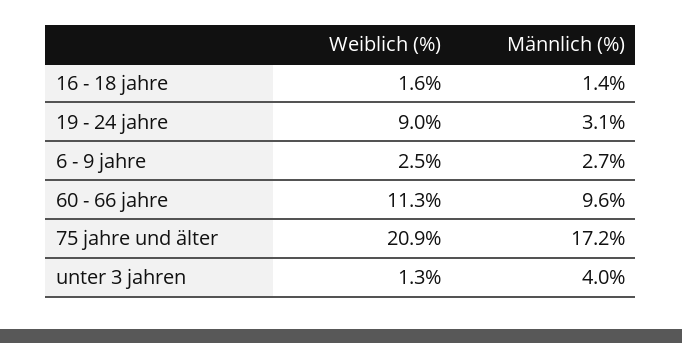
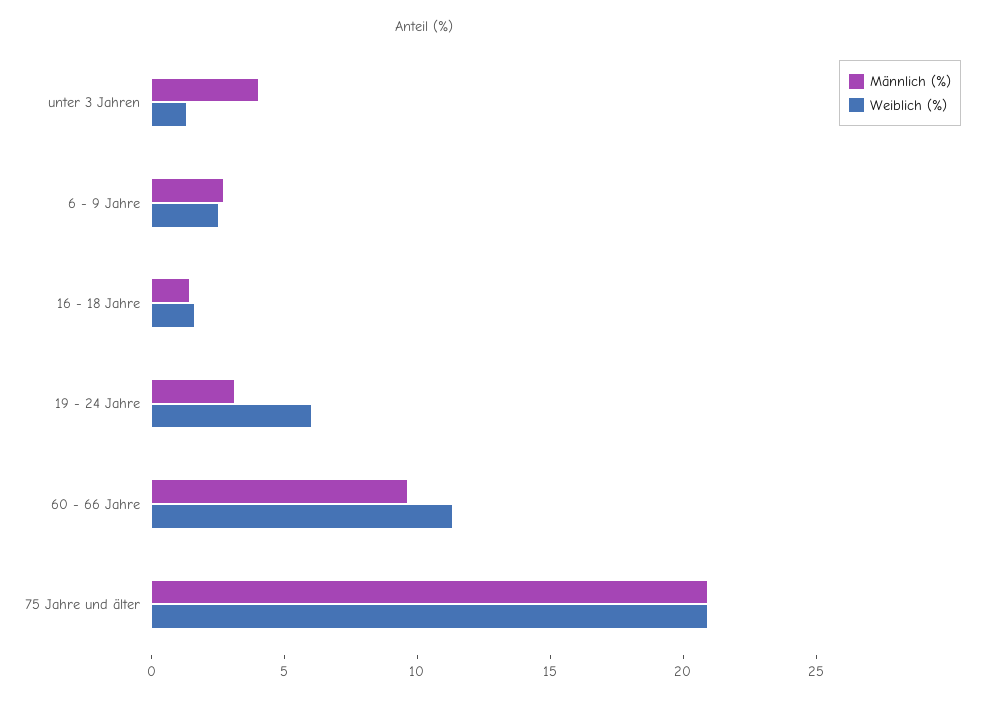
  {
    "Weiblich (%)": {
      "16 - 18 jahre": 1.6,
-     "19 - 24 jahre": 9,
+     "19 - 24 jahre": 6,
      "6 - 9 jahre": 2.5,
      "60 - 66 jahre": 11.3,
      "75 jahre und älter": 20.9,
      "unter 3 jahren": 1.3
    },
    "Männlich (%)": {
      "16 - 18 jahre": 1.4,
      "19 - 24 jahre": 3.1,
      "6 - 9 jahre": 2.7,
      "60 - 66 jahre": 9.6,
-     "75 jahre und älter": 17.2,
+     "75 jahre und älter": 21,
      "unter 3 jahren": 4
    }
  }

